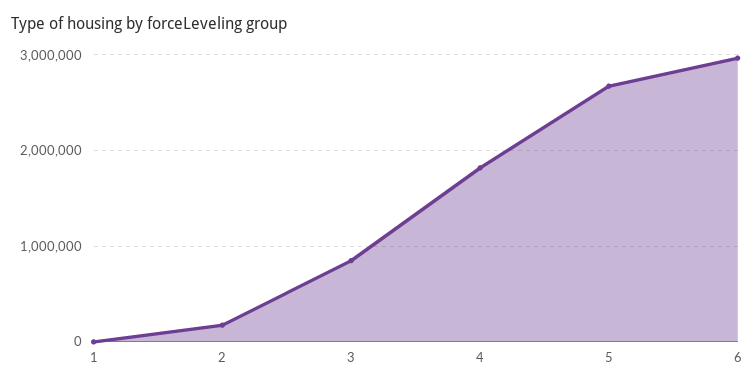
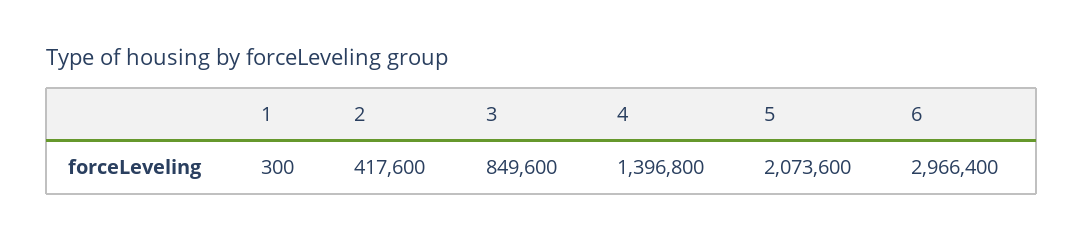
  {
    "1": 300,
-   "2": 200000,
+   "2": 417600,
    "3": 849600,
-   "4": 1800000,
+   "4": 1396800,
-   "5": 2700000,
+   "5": 2073600,
    "6": 2966400
  }

